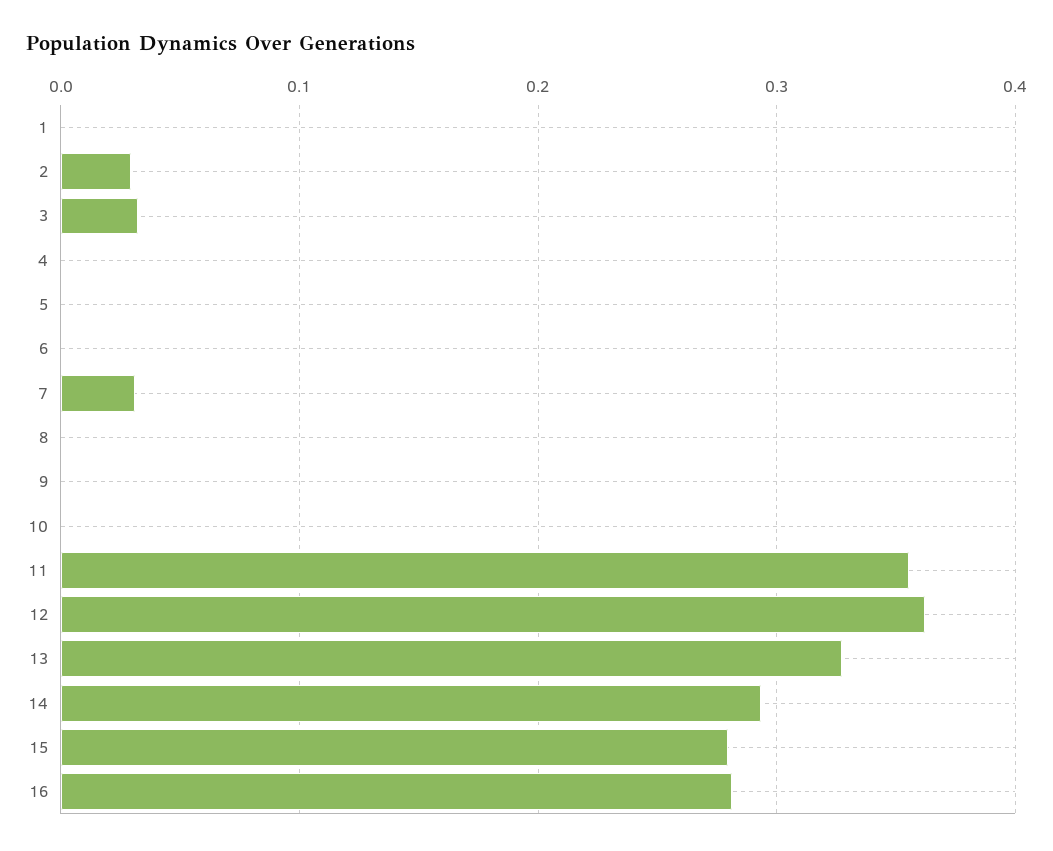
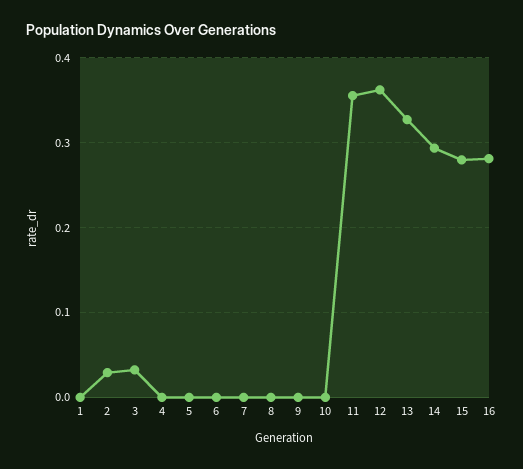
  {
    "1": 0,
    "2": 0.03,
    "3": 0.03,
    "4": 0,
    "5": 0,
    "6": 0,
-   "7": 0.03,
+   "7": 0,
    "8": 0,
    "9": 0,
    "10": 0,
    "11": 0.36,
    "12": 0.36,
    "13": 0.33,
    "14": 0.29,
    "15": 0.28,
    "16": 0.28
  }

